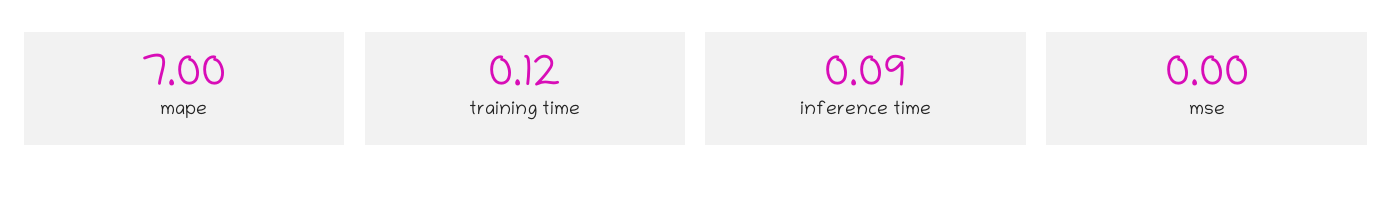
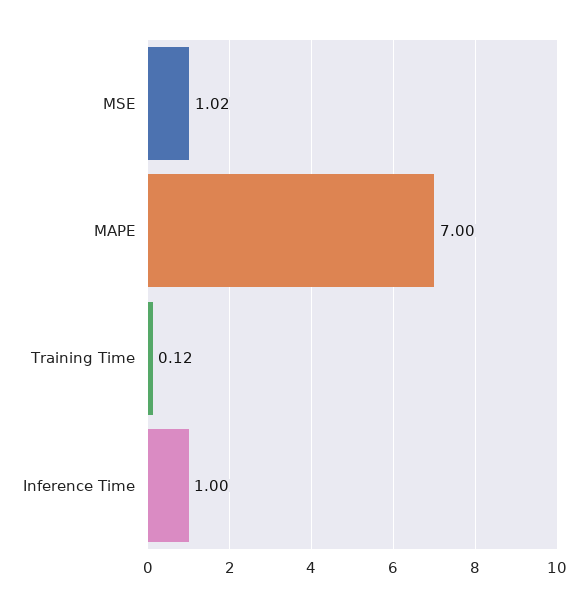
  {
    "mape": 7,
    "training time": 0.12,
-   "inference time": 0.09,
+   "inference time": 1,
-   "mse": 0
+   "mse": 1.02
  }

